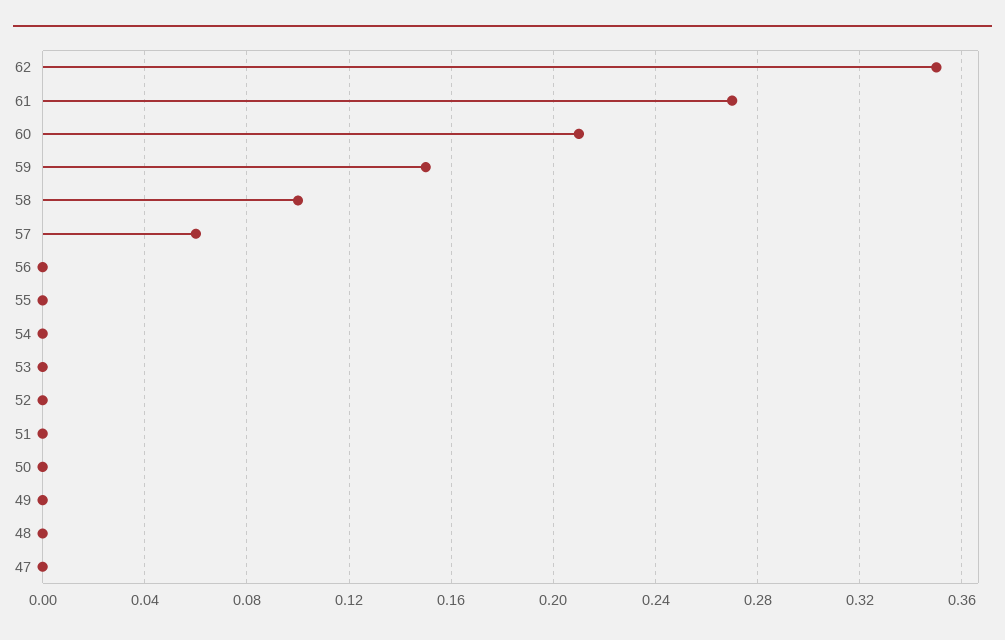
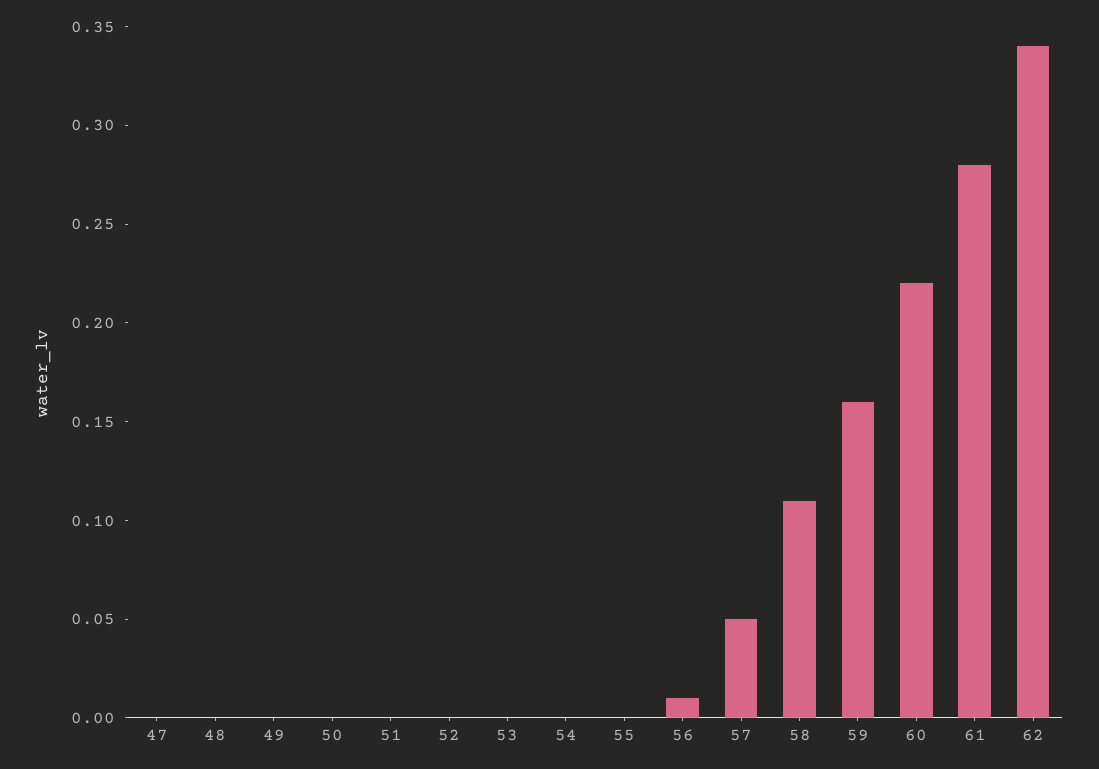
  {
-   "62": 0.35,
+   "62": 0.34,
-   "61": 0.27,
+   "61": 0.28,
-   "60": 0.21,
+   "60": 0.22,
-   "59": 0.15,
+   "59": 0.16,
-   "58": 0.1,
+   "58": 0.11,
-   "57": 0.06,
+   "57": 0.05,
-   "56": 0,
+   "56": 0.01,
    "55": 0,
    "54": 0,
    "53": 0,
    "52": 0,
    "51": 0,
    "50": 0,
    "49": 0,
    "48": 0,
    "47": 0
  }

